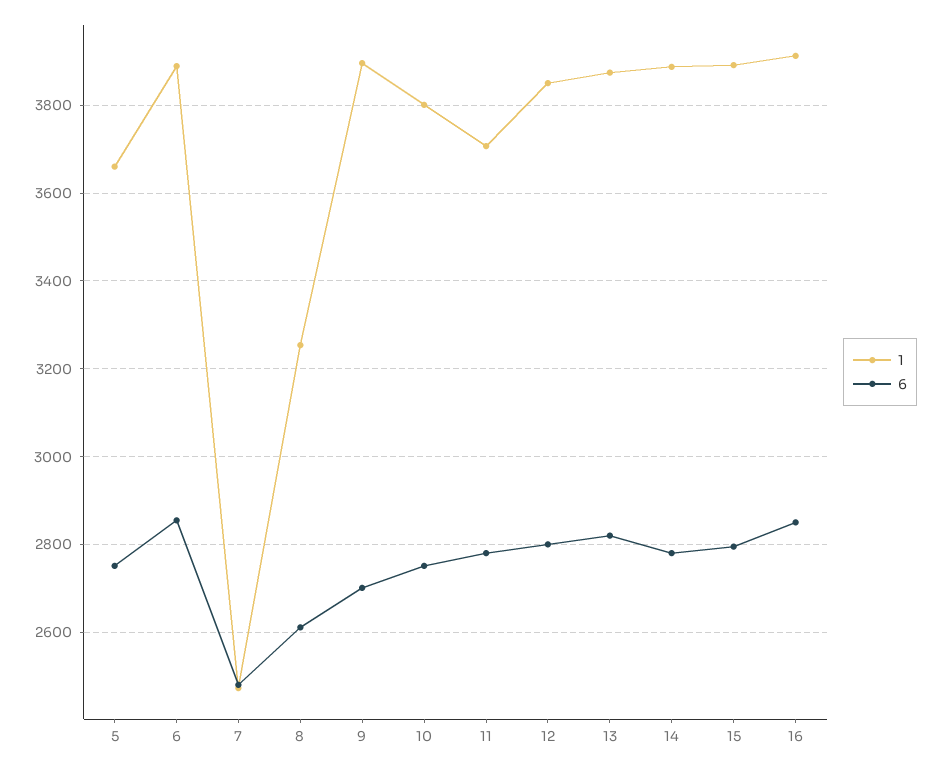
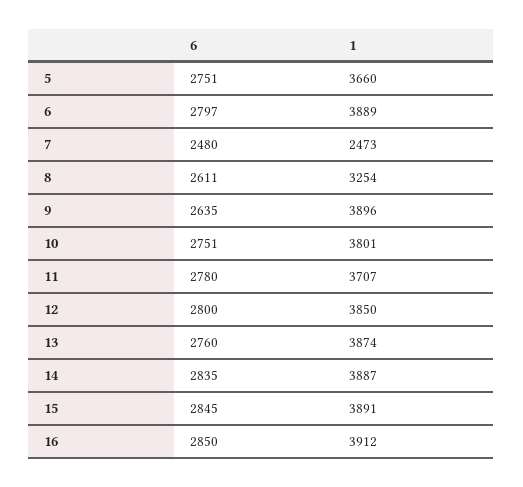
  {
    "1": {
      "5": 3660,
      "6": 3889,
      "7": 2473,
      "8": 3254,
      "9": 3896,
      "10": 3801,
      "11": 3707,
      "12": 3850,
      "13": 3874,
      "14": 3887,
      "15": 3891,
      "16": 3912
    },
    "6": {
      "5": 2751,
-     "6": 2860,
+     "6": 2797,
      "7": 2480,
      "8": 2611,
-     "9": 2700,
+     "9": 2635,
      "10": 2751,
      "11": 2780,
      "12": 2800,
-     "13": 2820,
+     "13": 2760,
-     "14": 2780,
+     "14": 2835,
-     "15": 2800,
+     "15": 2845,
      "16": 2850
    }
  }

